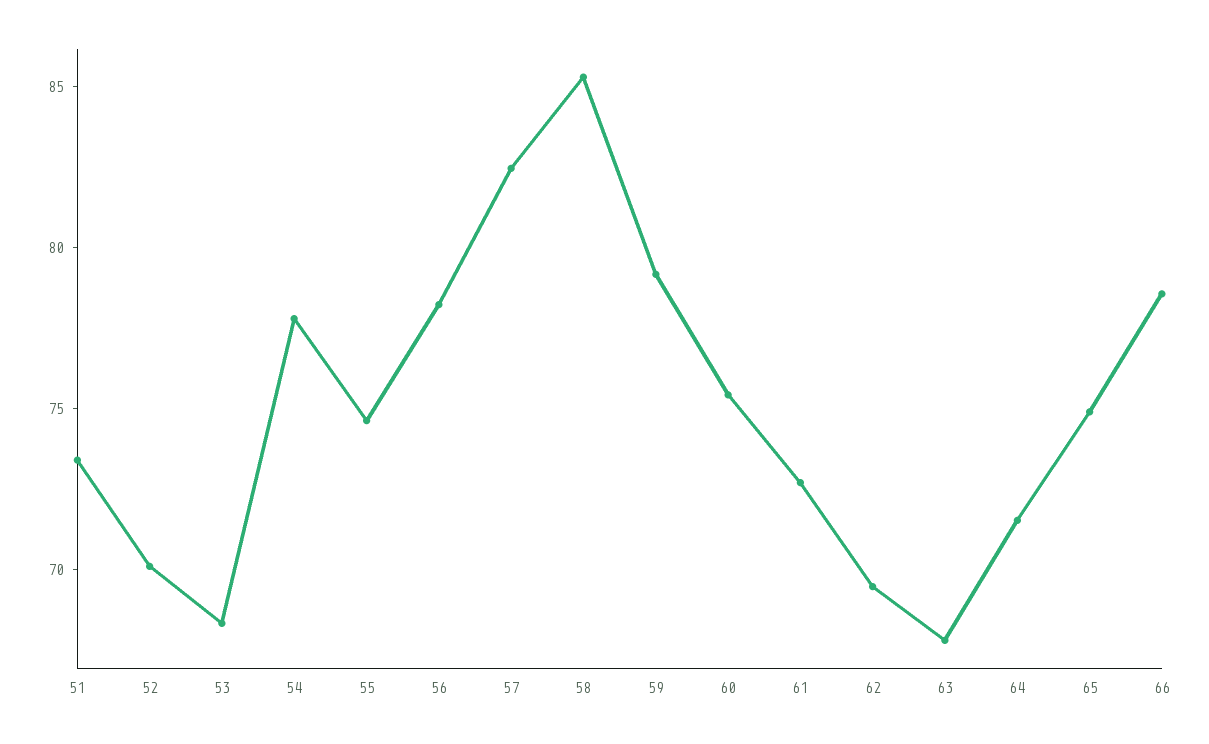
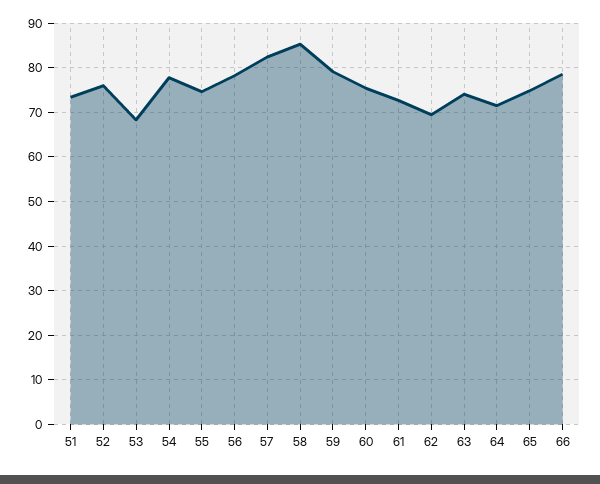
  {
    "51": 73,
-   "52": 70,
+   "52": 76,
    "53": 68,
    "54": 78,
    "55": 75,
    "56": 78,
    "57": 82,
    "58": 85,
    "59": 79,
    "60": 75,
    "61": 73,
    "62": 69,
-   "63": 68,
+   "63": 74,
    "64": 72,
    "65": 75,
    "66": 79
  }

